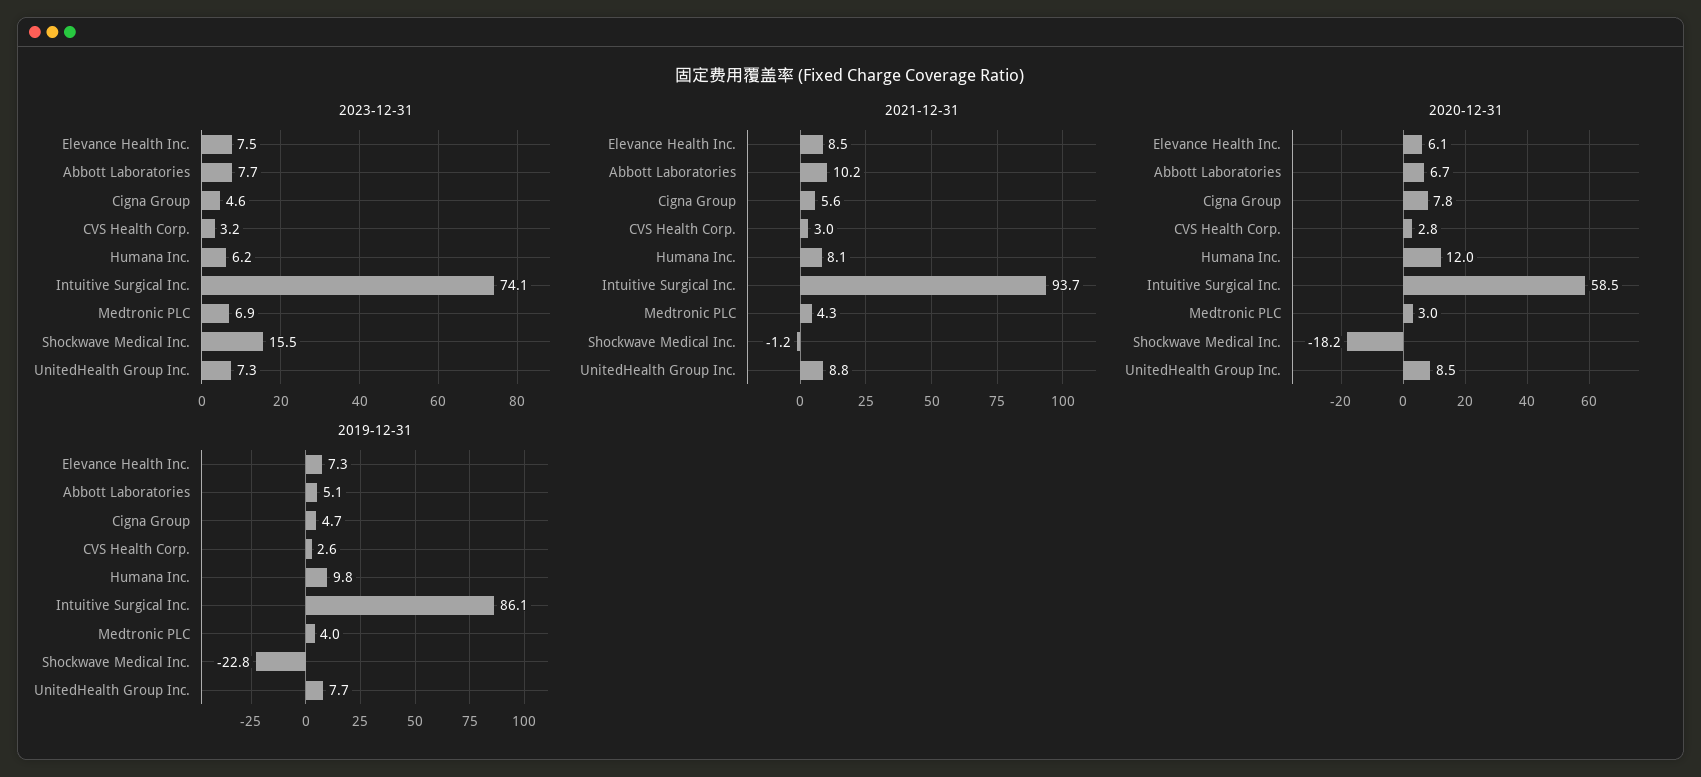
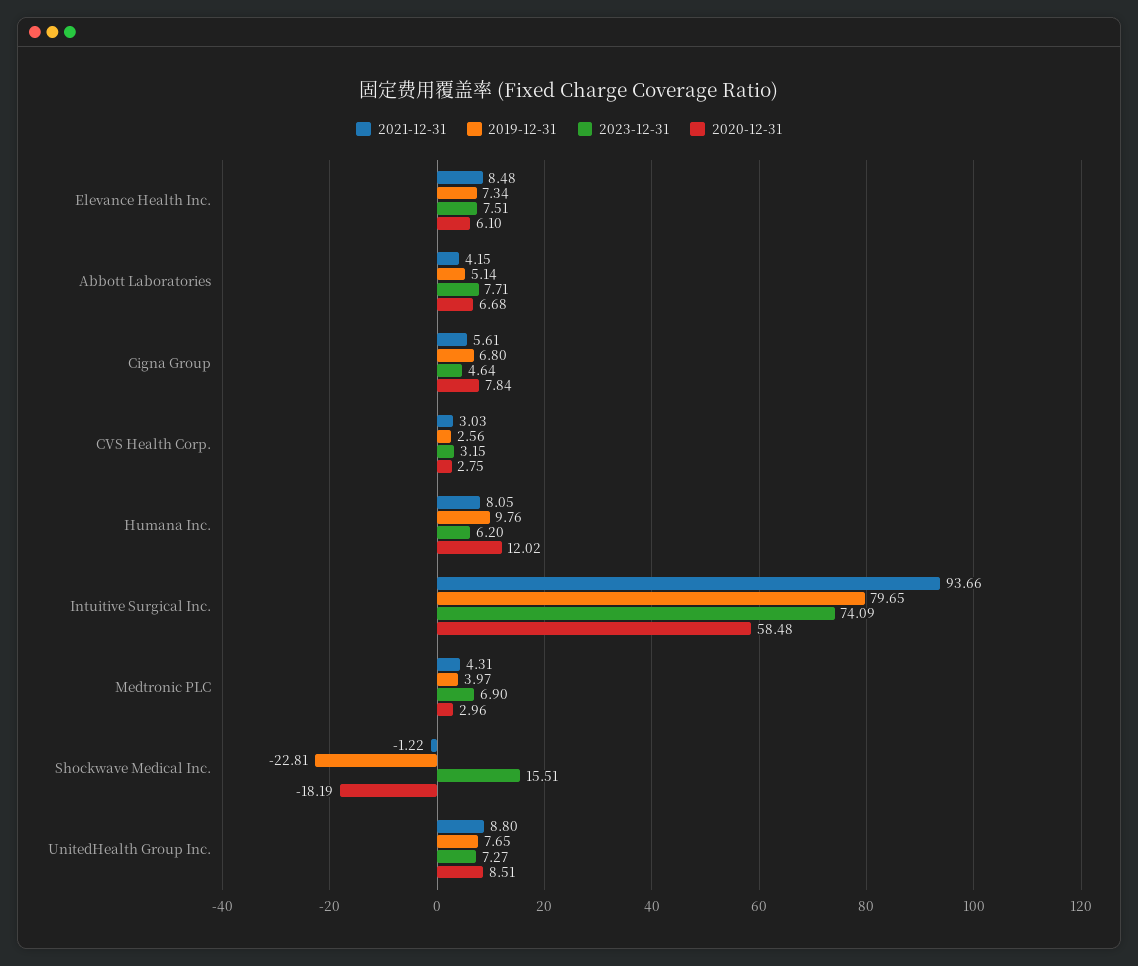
  {
    "2023-12-31": {
      "Elevance Health Inc.": 7.51,
      "Abbott Laboratories": 7.71,
      "Cigna Group": 4.64,
      "CVS Health Corp.": 3.15,
      "Humana Inc.": 6.2,
      "Intuitive Surgical Inc.": 74.09,
      "Medtronic PLC": 6.9,
      "Shockwave Medical Inc.": 15.51,
      "UnitedHealth Group Inc.": 7.27
    },
    "2021-12-31": {
      "Elevance Health Inc.": 8.48,
-     "Abbott Laboratories": 10.2,
+     "Abbott Laboratories": 4.15,
      "Cigna Group": 5.61,
      "CVS Health Corp.": 3.03,
      "Humana Inc.": 8.05,
      "Intuitive Surgical Inc.": 93.66,
      "Medtronic PLC": 4.31,
      "Shockwave Medical Inc.": -1.22,
      "UnitedHealth Group Inc.": 8.8
    },
    "2020-12-31": {
      "Elevance Health Inc.": 6.1,
      "Abbott Laboratories": 6.68,
      "Cigna Group": 7.84,
      "CVS Health Corp.": 2.75,
      "Humana Inc.": 12.02,
      "Intuitive Surgical Inc.": 58.48,
      "Medtronic PLC": 2.96,
      "Shockwave Medical Inc.": -18.19,
      "UnitedHealth Group Inc.": 8.51
    },
    "2019-12-31": {
      "Elevance Health Inc.": 7.34,
      "Abbott Laboratories": 5.14,
-     "Cigna Group": 4.7,
+     "Cigna Group": 6.8,
      "CVS Health Corp.": 2.56,
      "Humana Inc.": 9.76,
-     "Intuitive Surgical Inc.": 86.1,
+     "Intuitive Surgical Inc.": 79.65,
      "Medtronic PLC": 3.97,
      "Shockwave Medical Inc.": -22.81,
      "UnitedHealth Group Inc.": 7.65
    }
  }

